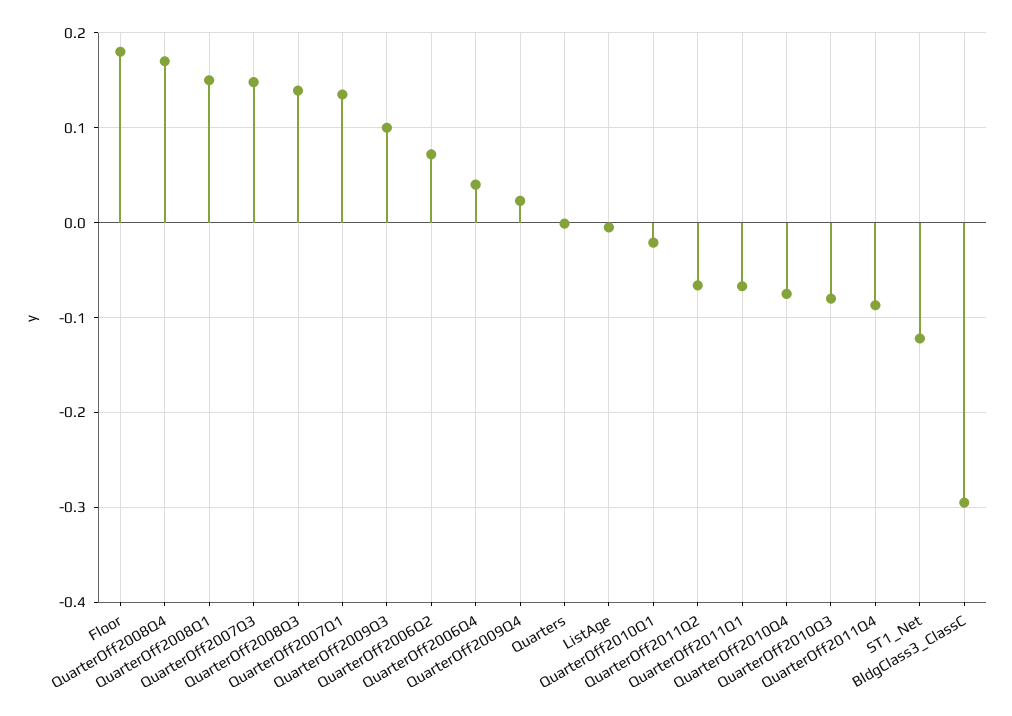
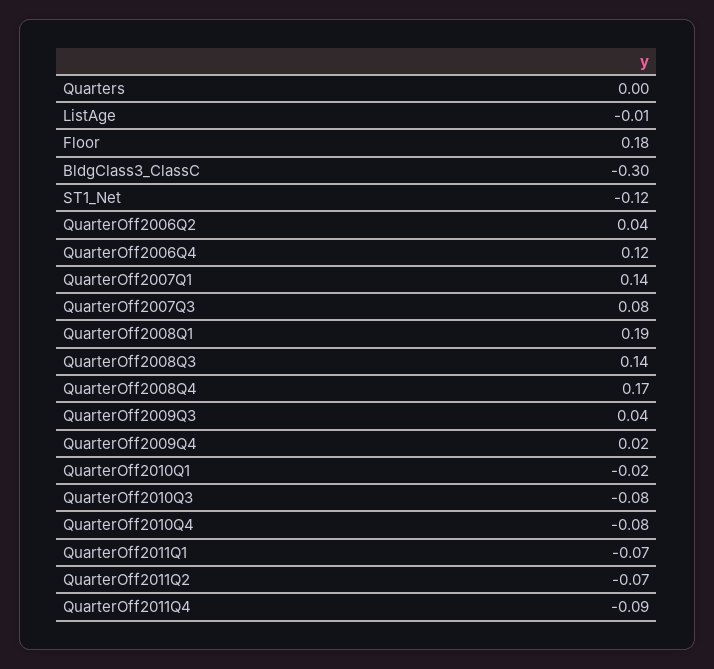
  {
    "Floor": 0.18,
    "QuarterOff2008Q4": 0.17,
-   "QuarterOff2008Q1": 0.15,
+   "QuarterOff2008Q1": 0.19,
-   "QuarterOff2007Q3": 0.15,
+   "QuarterOff2007Q3": 0.08,
    "QuarterOff2008Q3": 0.14,
    "QuarterOff2007Q1": 0.14,
-   "QuarterOff2009Q3": 0.1,
+   "QuarterOff2009Q3": 0.04,
-   "QuarterOff2006Q2": 0.07,
+   "QuarterOff2006Q2": 0.04,
-   "QuarterOff2006Q4": 0.04,
+   "QuarterOff2006Q4": 0.12,
    "QuarterOff2009Q4": 0.02,
    "Quarters": 0,
    "ListAge": -0.01,
    "QuarterOff2010Q1": -0.02,
    "QuarterOff2011Q2": -0.07,
    "QuarterOff2011Q1": -0.07,
    "QuarterOff2010Q4": -0.08,
    "QuarterOff2010Q3": -0.08,
    "QuarterOff2011Q4": -0.09,
    "ST1_Net": -0.12,
    "BldgClass3_ClassC": -0.3
  }

